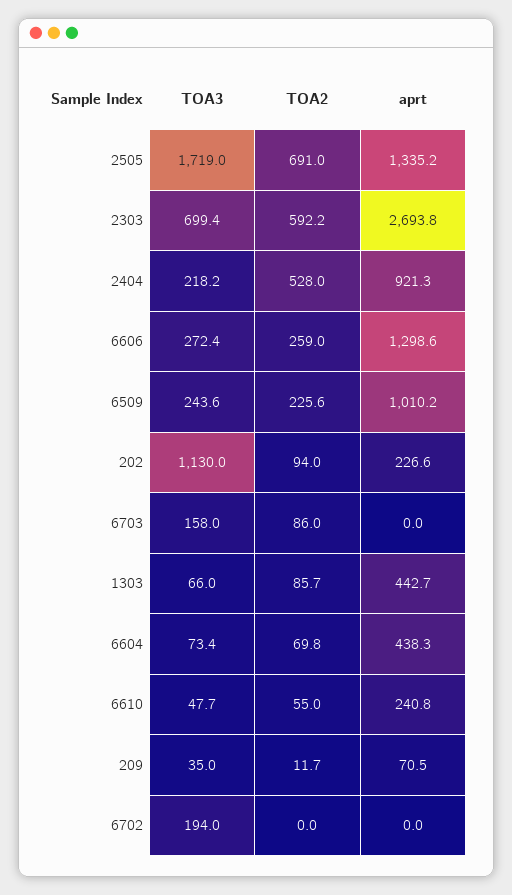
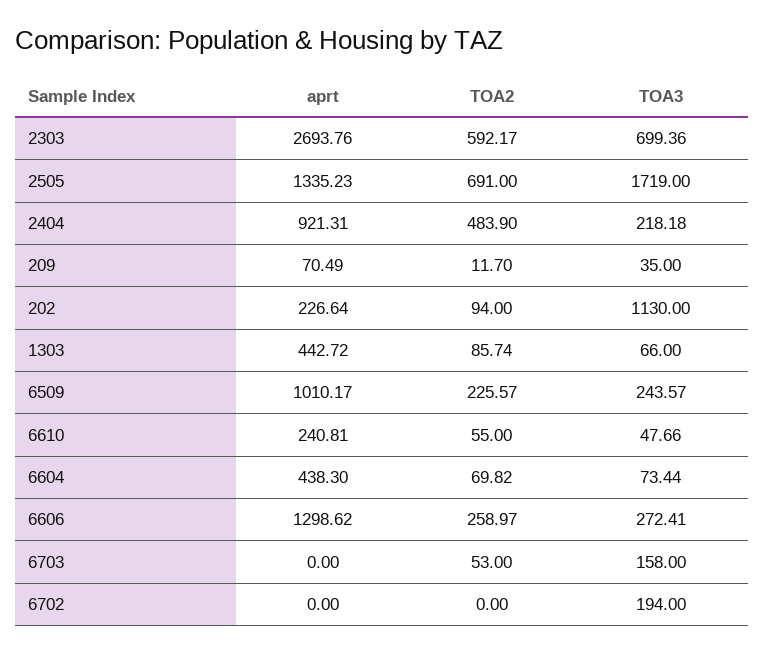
  {
    "TOA3": {
      "2505": 1719,
      "2303": 699.36,
      "2404": 218.18,
      "6606": 272.41,
      "6509": 243.57,
      "202": 1130,
      "6703": 158,
      "1303": 66,
      "6604": 73.44,
      "6610": 47.66,
      "209": 35,
      "6702": 194
    },
    "TOA2": {
      "2505": 691,
      "2303": 592.17,
-     "2404": 528,
+     "2404": 483.9,
      "6606": 258.97,
      "6509": 225.57,
      "202": 94,
-     "6703": 86,
+     "6703": 53,
      "1303": 85.74,
      "6604": 69.82,
      "6610": 55,
      "209": 11.7,
      "6702": 0
    },
    "aprt": {
      "2505": 1335.23,
      "2303": 2693.76,
      "2404": 921.31,
      "6606": 1298.62,
      "6509": 1010.17,
      "202": 226.64,
      "6703": 0,
      "1303": 442.72,
      "6604": 438.3,
      "6610": 240.81,
      "209": 70.49,
      "6702": 0
    }
  }

